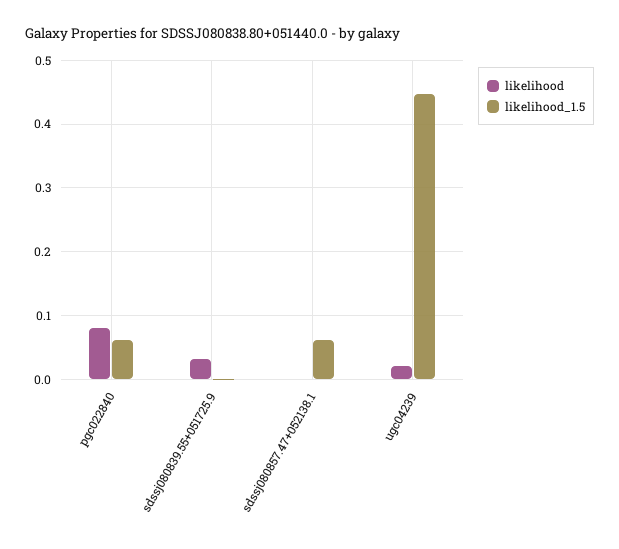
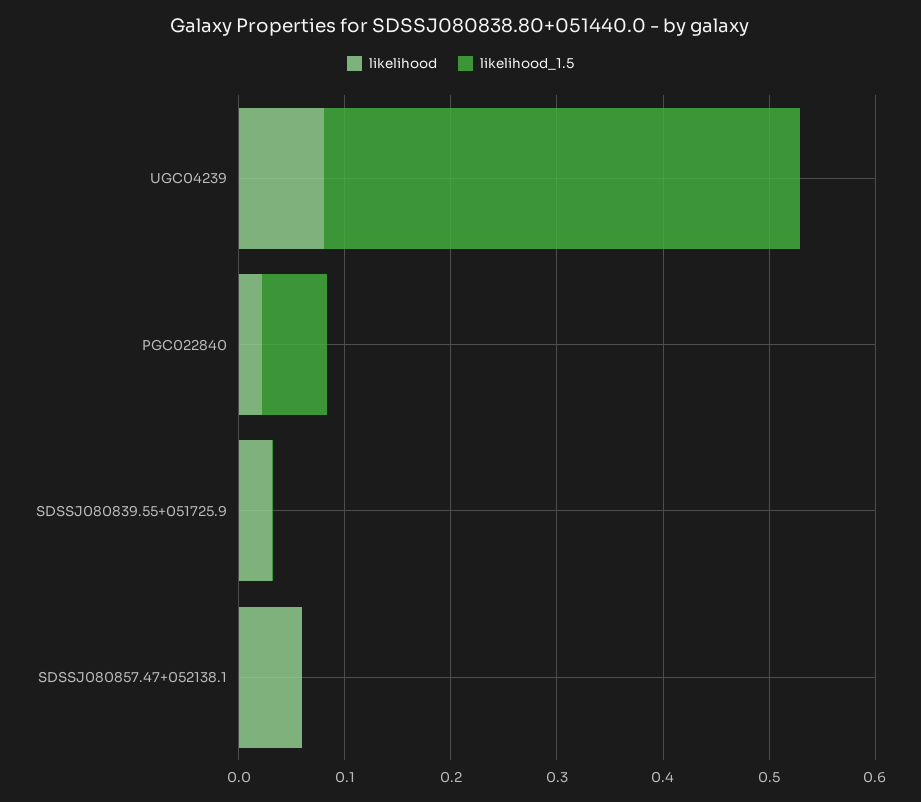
  {
    "likelihood": {
-     "pgc022840": 0.08,
+     "pgc022840": 0.02,
      "sdssj080839.55+051725.9": 0.03,
-     "sdssj080857.47+052138.1": 0,
+     "sdssj080857.47+052138.1": 0.06,
-     "ugc04239": 0.02
+     "ugc04239": 0.08
    },
    "likelihood_1.5": {
      "pgc022840": 0.06,
      "sdssj080839.55+051725.9": 0,
-     "sdssj080857.47+052138.1": 0.06,
+     "sdssj080857.47+052138.1": 0,
      "ugc04239": 0.45
    }
  }

